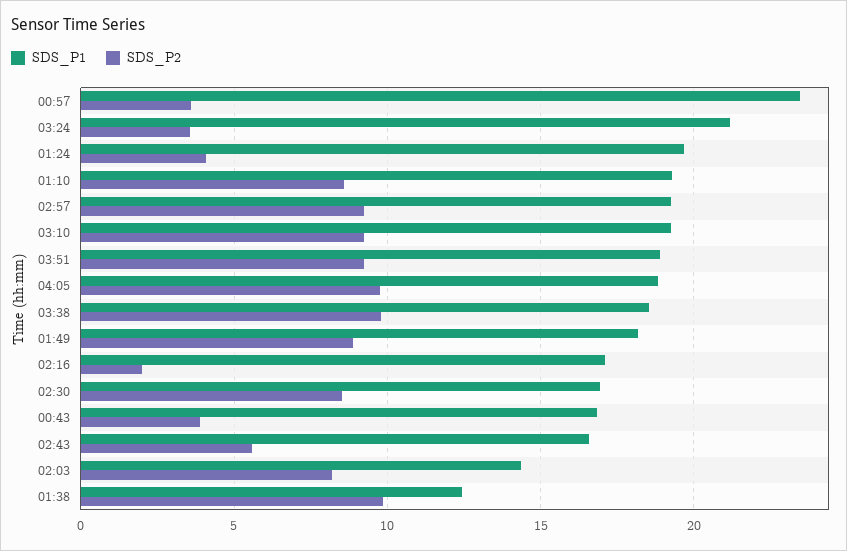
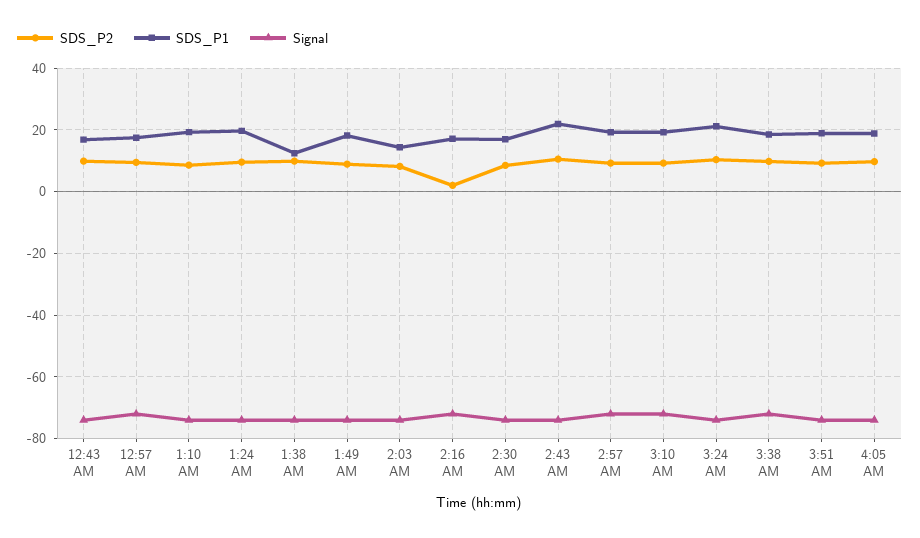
  {
    "SDS_P1": {
-     "00:57": 23.5,
+     "00:57": 18,
      "03:24": 21,
      "01:24": 19.5,
      "01:10": 19.5,
      "02:57": 19.5,
      "03:10": 19.5,
      "03:51": 19,
      "04:05": 19,
      "03:38": 18.5,
      "01:49": 18,
      "02:16": 17,
      "02:30": 17,
      "00:43": 17,
-     "02:43": 16.5,
+     "02:43": 22,
      "02:03": 14.5,
      "01:38": 12.5
    },
    "SDS_P2": {
-     "00:57": 3.5,
+     "00:57": 10,
-     "03:24": 3.5,
+     "03:24": 10,
-     "01:24": 4,
+     "01:24": 10,
      "01:10": 8.5,
      "02:57": 9.5,
      "03:10": 9.5,
      "03:51": 9,
      "04:05": 10,
      "03:38": 10,
      "01:49": 9,
      "02:16": 2,
      "02:30": 8.5,
-     "00:43": 4,
+     "00:43": 10,
-     "02:43": 5.5,
+     "02:43": 10,
      "02:03": 8,
      "01:38": 10
-   }
+   },
+   "Signal": {
+     "00:43": -74,
+     "00:57": -72,
+     "01:10": -74,
+     "01:24": -74,
+     "01:38": -74,
+     "01:49": -74,
+     "02:03": -74,
+     "02:16": -72,
+     "02:30": -74,
+     "02:43": -74,
+     "02:57": -72,
+     "03:10": -72,
+     "03:24": -74,
+     "03:38": -72,
+     "03:51": -74,
+     "04:05": -74
+   }
  }

